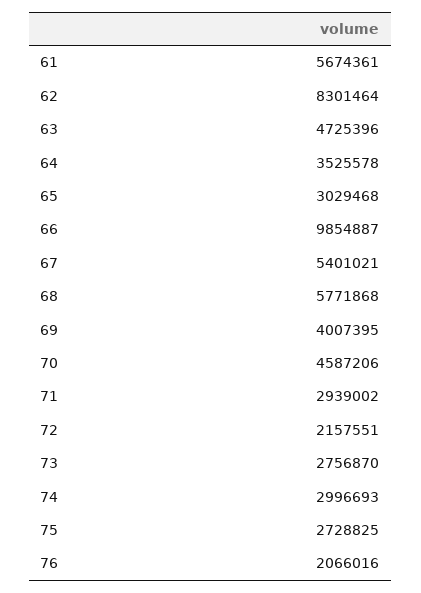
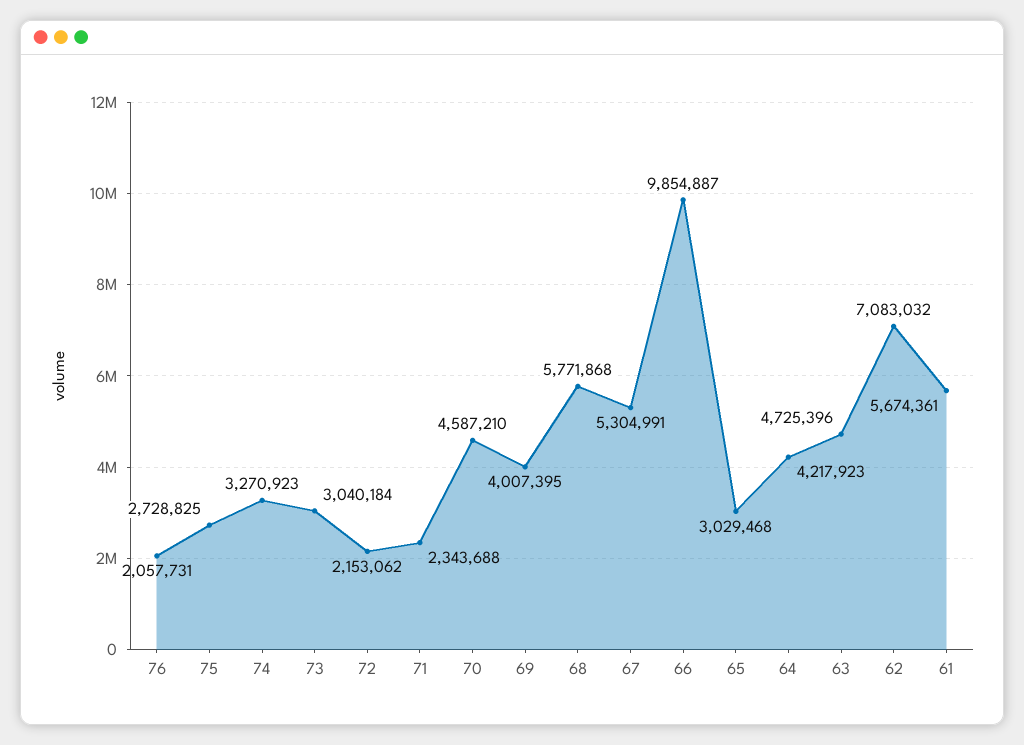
  {
    "61": 5674361,
-   "62": 8301464,
+   "62": 7083032,
    "63": 4725396,
-   "64": 3525578,
+   "64": 4217923,
    "65": 3029468,
    "66": 9854887,
-   "67": 5401021,
+   "67": 5304991,
    "68": 5771868,
    "69": 4007395,
-   "70": 4587206,
+   "70": 4587210,
-   "71": 2939002,
+   "71": 2343688,
-   "72": 2157551,
+   "72": 2153062,
-   "73": 2756870,
+   "73": 3040184,
-   "74": 2996693,
+   "74": 3270923,
    "75": 2728825,
-   "76": 2066016
+   "76": 2057731
  }

